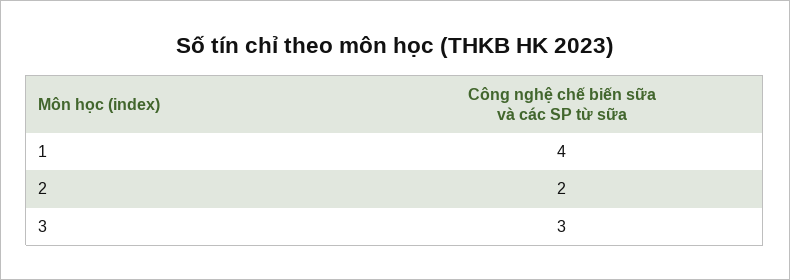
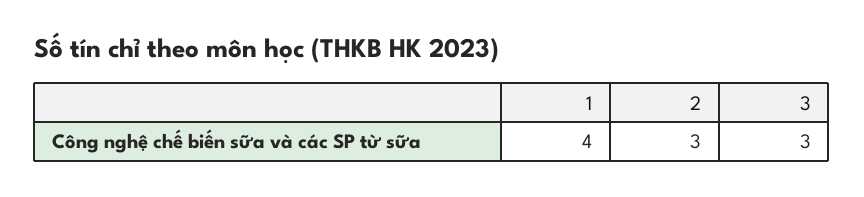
  {
    "1": 4,
-   "2": 2,
+   "2": 3,
    "3": 3
  }

